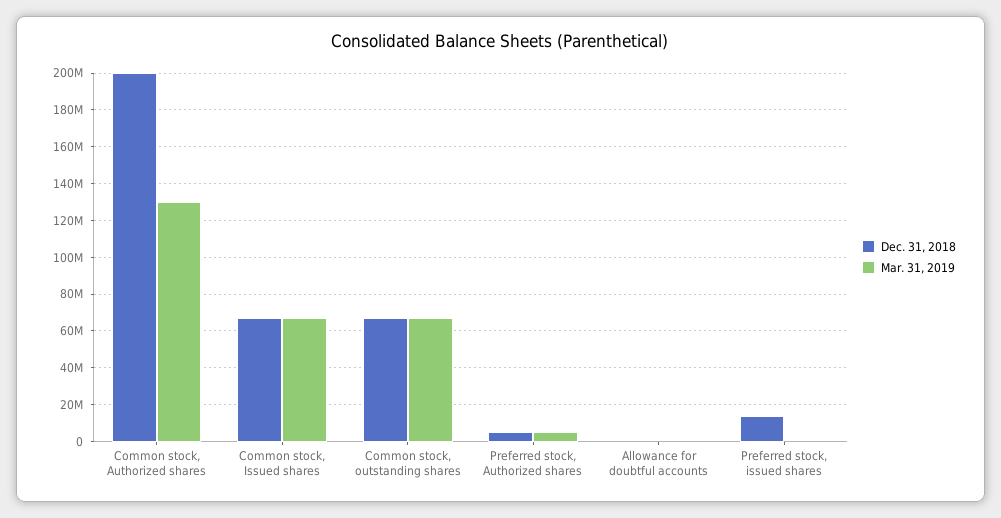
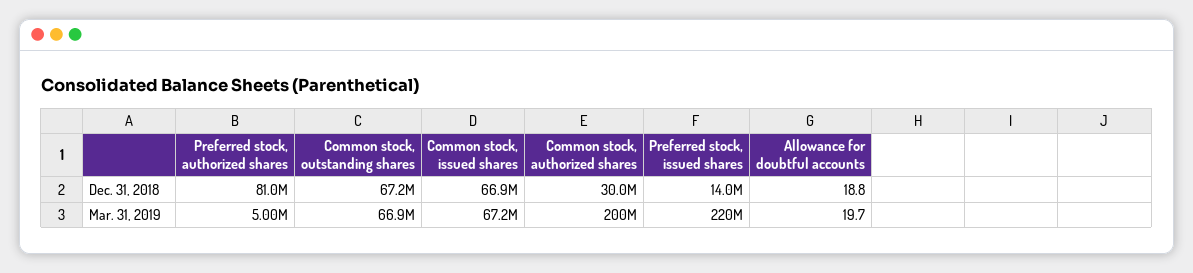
  {
    "Dec. 31, 2018": {
-     "Common stock, Authorized shares": 200000000,
+     "Common stock, Authorized shares": 30000000,
      "Common stock, Issued shares": 66900000,
      "Common stock, outstanding shares": 67200000,
-     "Preferred stock, Authorized shares": 5000000,
+     "Preferred stock, Authorized shares": 81000000,
      "Allowance for doubtful accounts": 18.8,
      "Preferred stock, issued shares": 14000000
    },
    "Mar. 31, 2019": {
-     "Common stock, Authorized shares": 130000000,
+     "Common stock, Authorized shares": 200000000,
      "Common stock, Issued shares": 67200000,
      "Common stock, outstanding shares": 66900000,
      "Preferred stock, Authorized shares": 5000000,
      "Allowance for doubtful accounts": 19.7,
-     "Preferred stock, issued shares": 0
+     "Preferred stock, issued shares": 220000000
    }
  }

